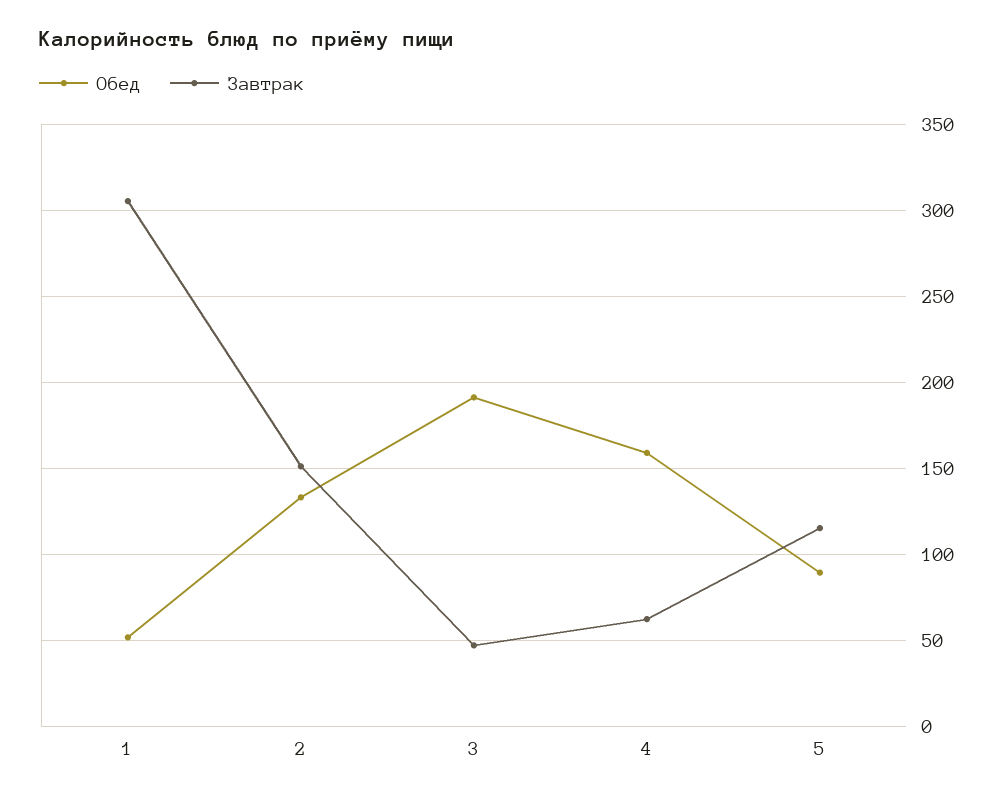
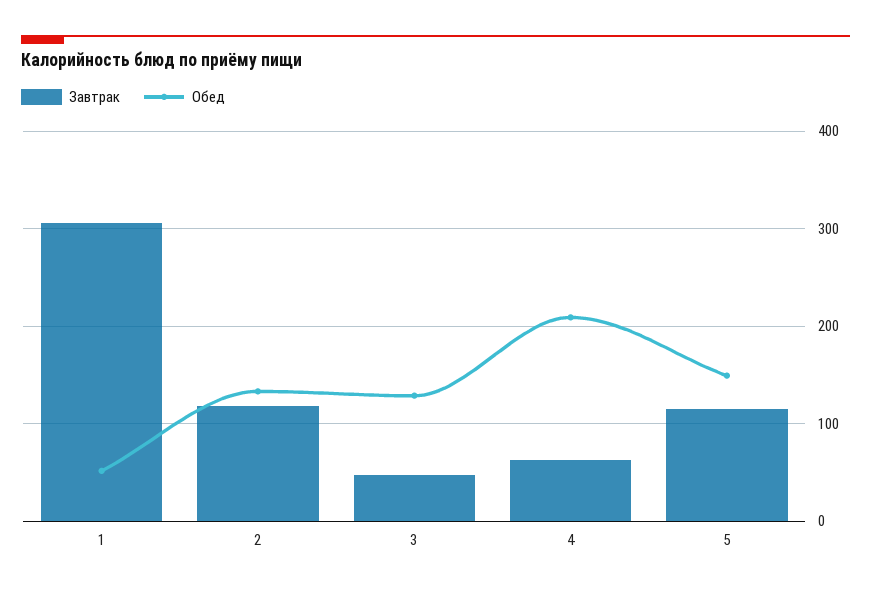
  {
    "Обед": {
      "1": 50,
      "2": 135,
-     "3": 190,
+     "3": 130,
-     "4": 160,
+     "4": 210,
-     "5": 90
+     "5": 150
    },
    "Завтрак": {
      "1": 305,
-     "2": 150,
+     "2": 120,
      "3": 45,
      "4": 60,
      "5": 115
    }
  }

